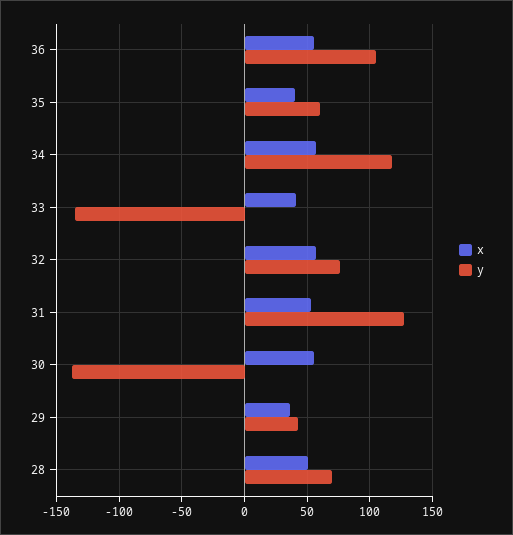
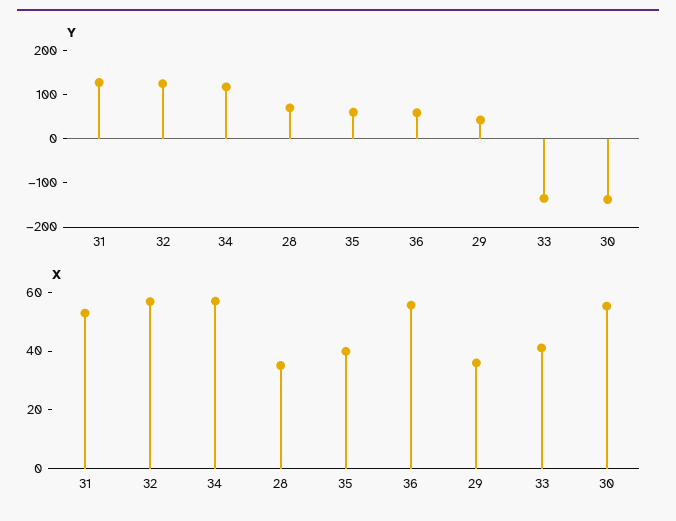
  {
    "x": {
      "36": 55,
      "35": 40,
      "34": 55,
      "33": 40,
      "32": 55,
      "31": 55,
      "30": 55,
      "29": 35,
-     "28": 50
+     "28": 35
    },
    "y": {
-     "36": 105,
+     "36": 60,
      "35": 60,
      "34": 120,
      "33": -135,
-     "32": 75,
+     "32": 120,
      "31": 130,
      "30": -140,
      "29": 45,
      "28": 70
    }
  }

